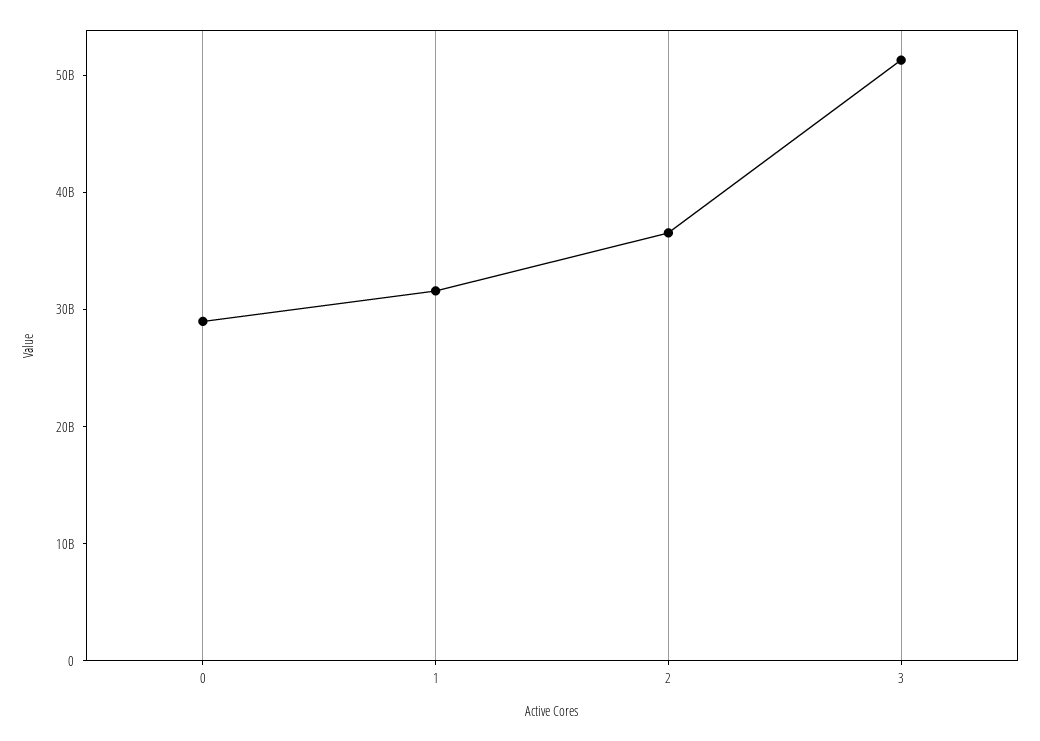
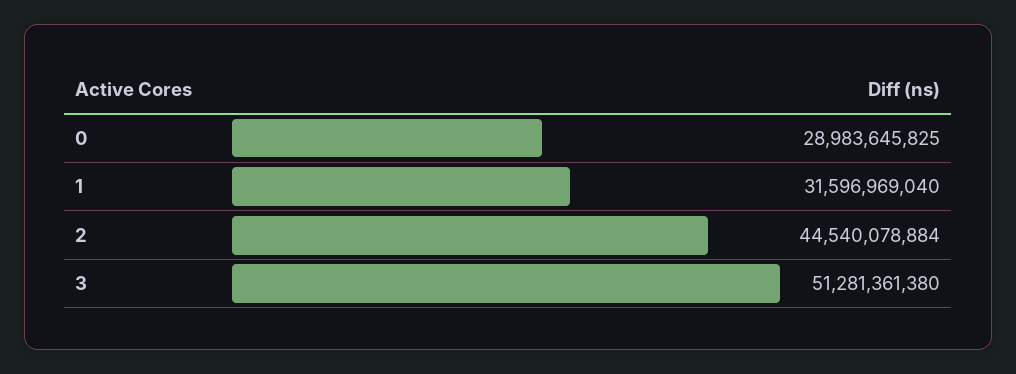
  {
    "0": 28983645825,
    "1": 31596969040,
-   "2": 36000000000,
+   "2": 44540078884,
    "3": 51281361380
  }

